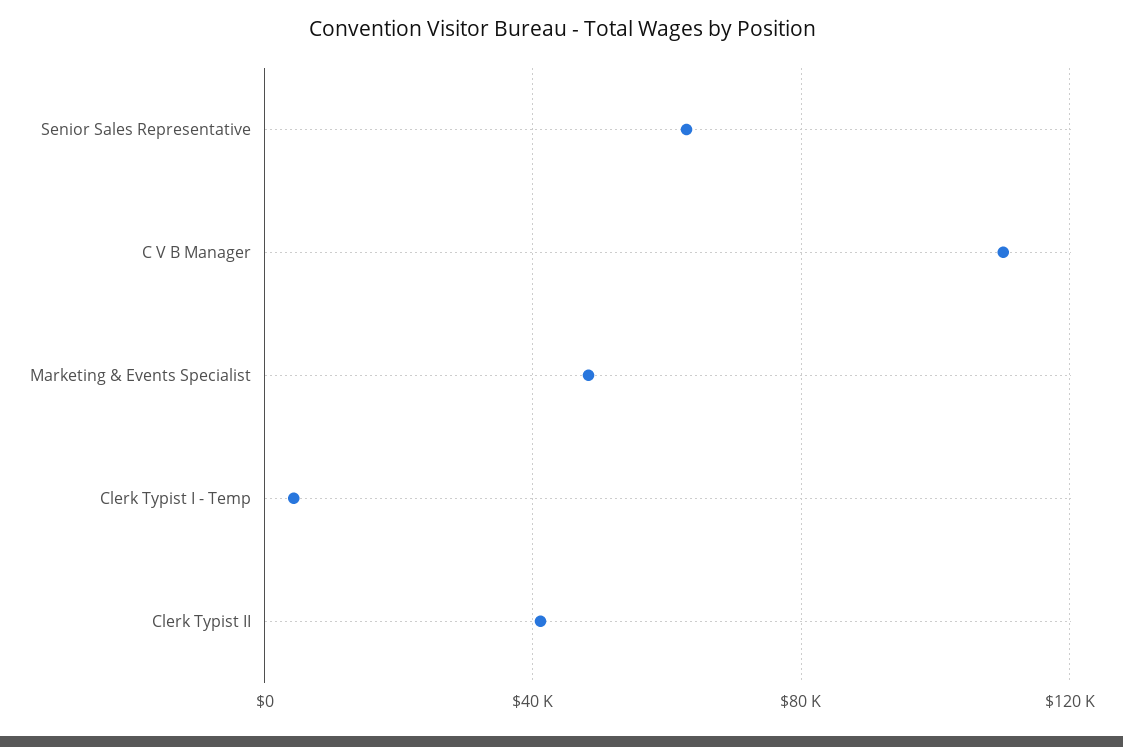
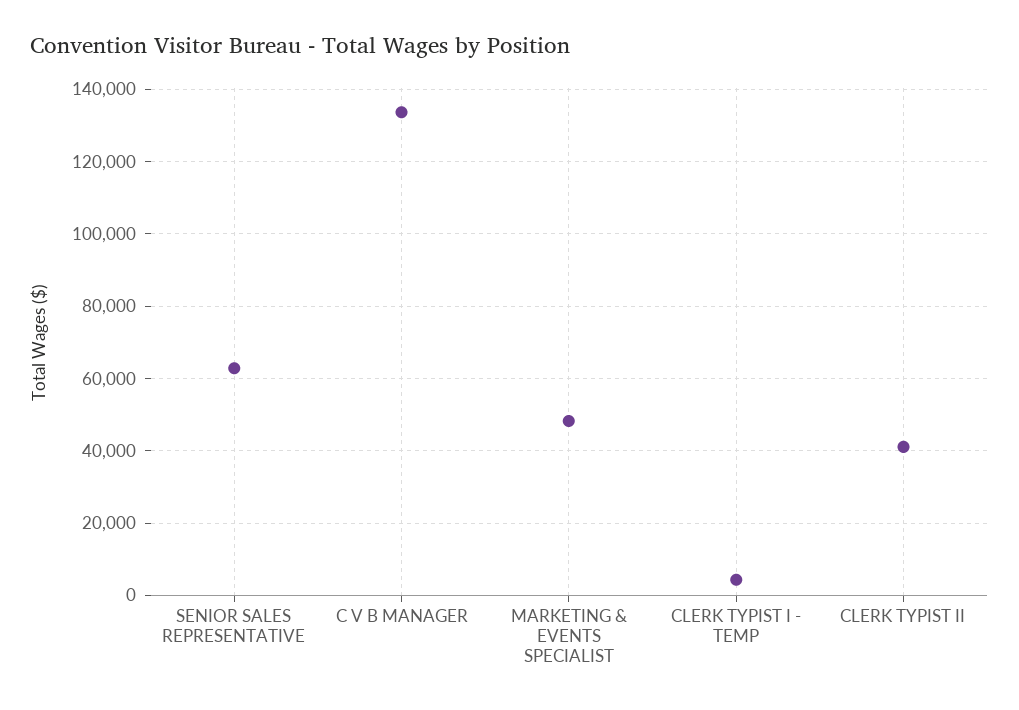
  {
    "Senior Sales Representative": 62000,
-   "C V B Manager": 110000,
+   "C V B Manager": 134000,
    "Marketing & Events Specialist": 48000,
    "Clerk Typist I - Temp": 4000,
    "Clerk Typist II": 42000
  }

